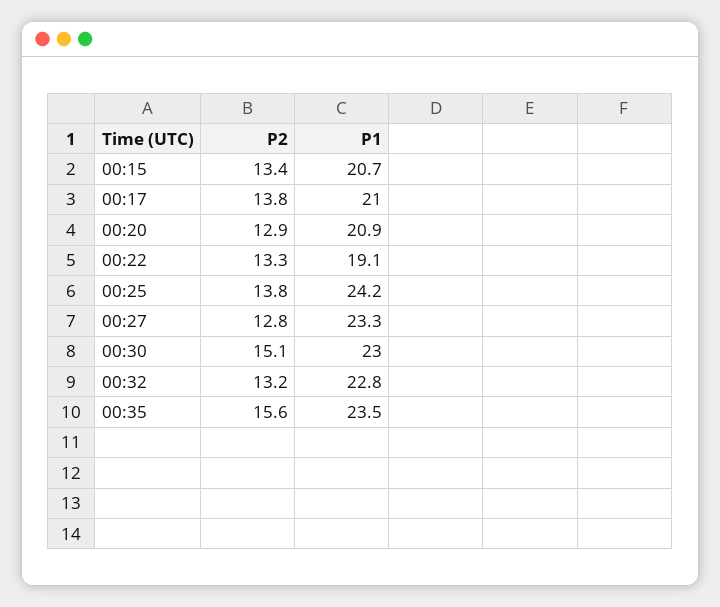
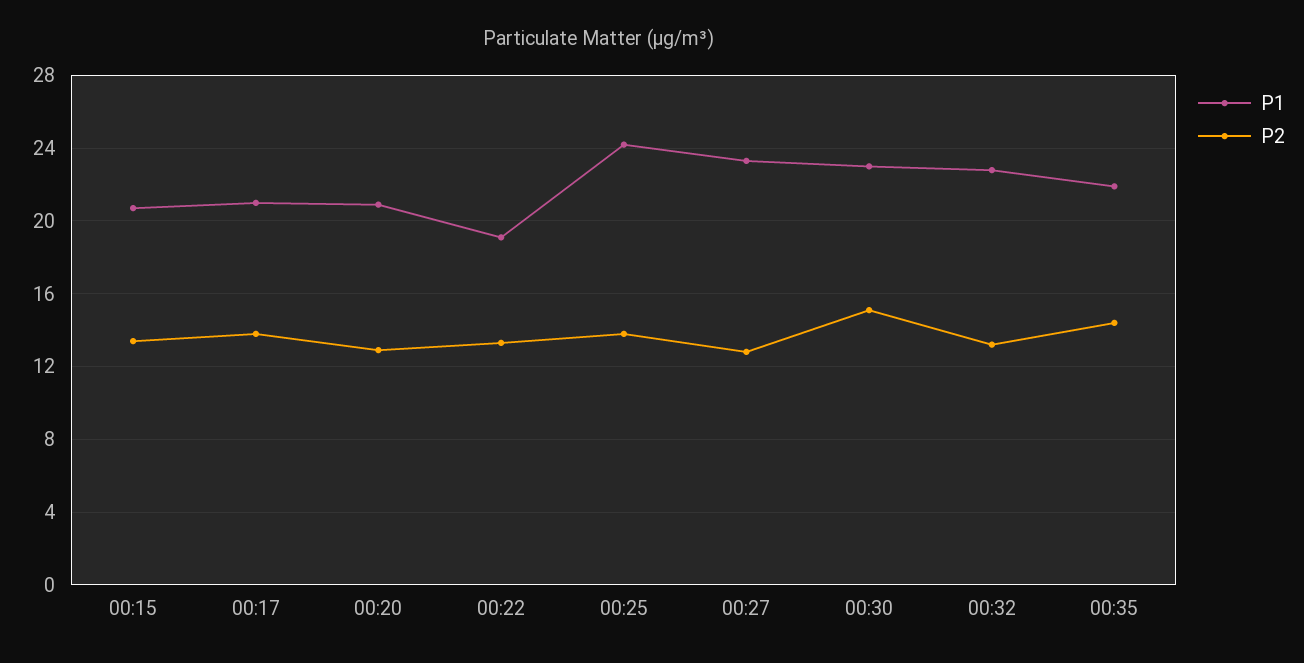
  {
    "P2": {
      "00:15": 13.4,
      "00:17": 13.8,
      "00:20": 12.9,
      "00:22": 13.3,
      "00:25": 13.8,
      "00:27": 12.8,
      "00:30": 15.1,
      "00:32": 13.2,
-     "00:35": 15.6
+     "00:35": 14.5
    },
    "P1": {
      "00:15": 20.7,
      "00:17": 21,
      "00:20": 20.9,
      "00:22": 19.1,
      "00:25": 24.2,
      "00:27": 23.3,
      "00:30": 23,
      "00:32": 22.8,
-     "00:35": 23.5
+     "00:35": 22
    }
  }

